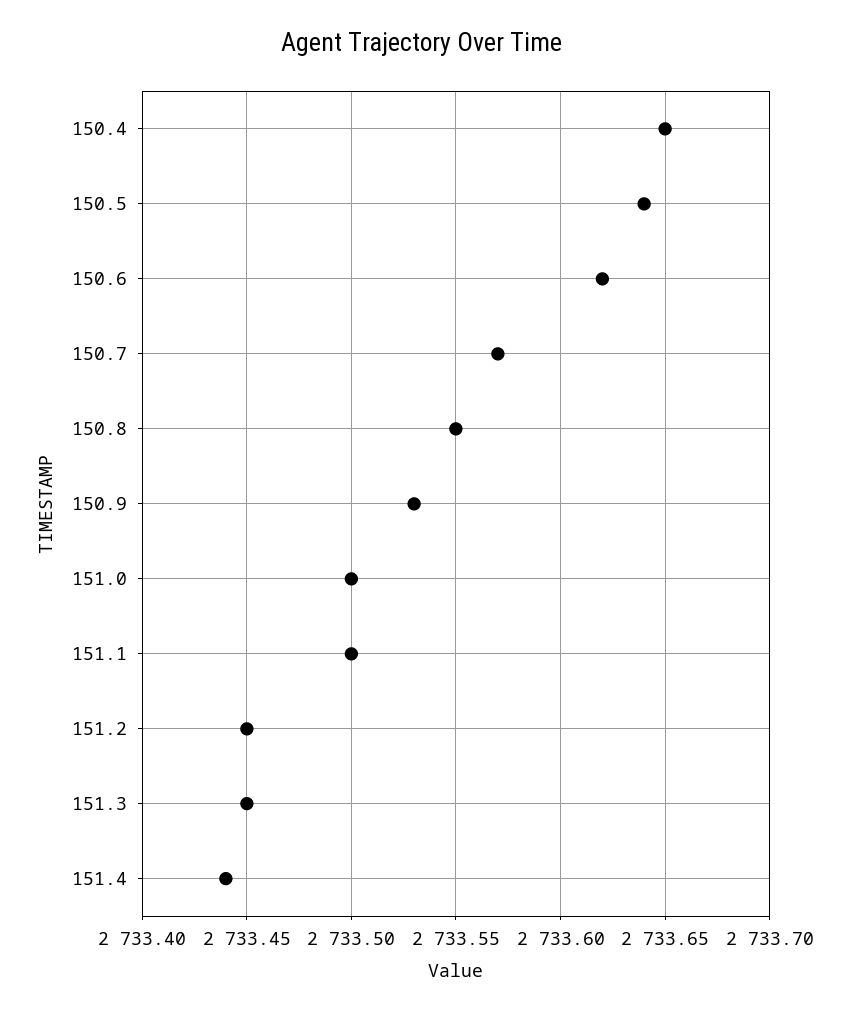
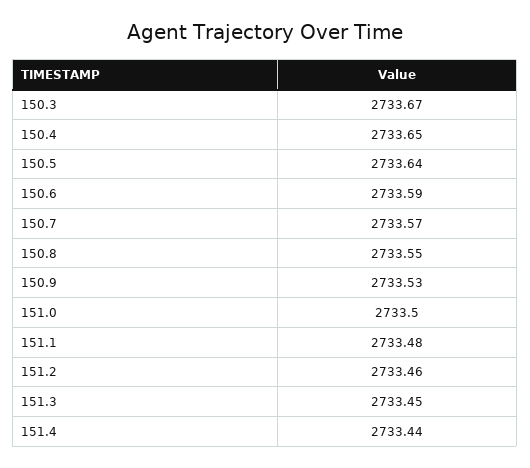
  {
    "150.4": 2733.65,
    "150.5": 2733.64,
-   "150.6": 2733.62,
+   "150.6": 2733.59,
    "150.7": 2733.57,
    "150.8": 2733.55,
    "150.9": 2733.53,
    "151.0": 2733.5,
-   "151.1": 2733.5,
+   "151.1": 2733.48,
-   "151.2": 2733.45,
+   "151.2": 2733.46,
    "151.3": 2733.45,
-   "151.4": 2733.44
+   "151.4": 2733.44,
+   "150.3": 2733.67
  }

